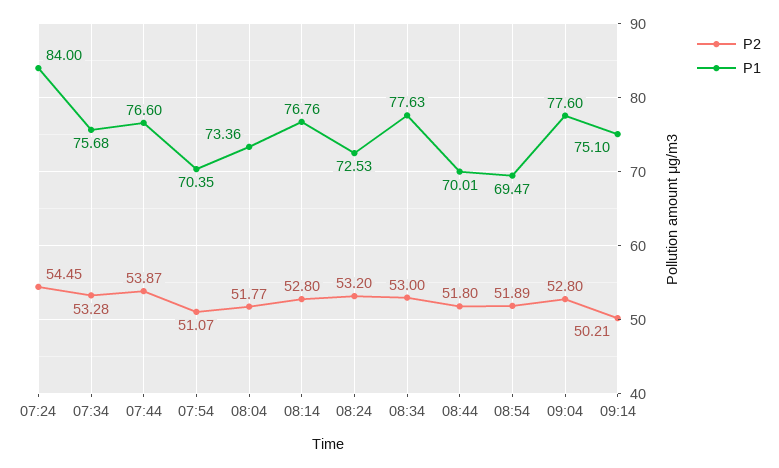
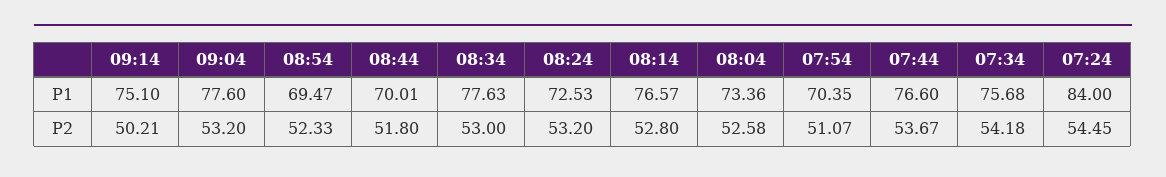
  {
    "P2": {
      "07:24": 54.45,
-     "07:34": 53.28,
+     "07:34": 54.18,
-     "07:44": 53.87,
+     "07:44": 53.67,
      "07:54": 51.07,
-     "08:04": 51.77,
+     "08:04": 52.58,
      "08:14": 52.8,
      "08:24": 53.2,
      "08:34": 53,
      "08:44": 51.8,
-     "08:54": 51.89,
+     "08:54": 52.33,
-     "09:04": 52.8,
+     "09:04": 53.2,
      "09:14": 50.21
    },
    "P1": {
      "07:24": 84,
      "07:34": 75.68,
      "07:44": 76.6,
      "07:54": 70.35,
      "08:04": 73.36,
-     "08:14": 76.76,
+     "08:14": 76.57,
      "08:24": 72.53,
      "08:34": 77.63,
      "08:44": 70.01,
      "08:54": 69.47,
      "09:04": 77.6,
      "09:14": 75.1
    }
  }

